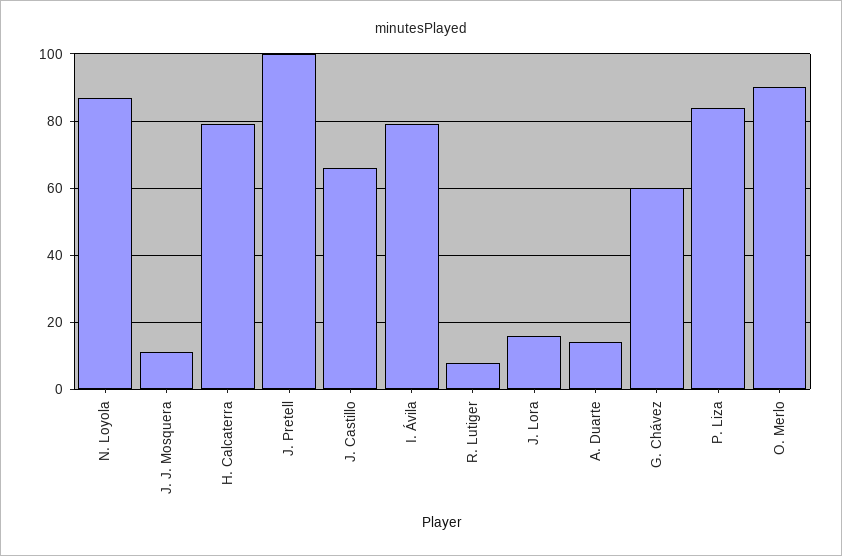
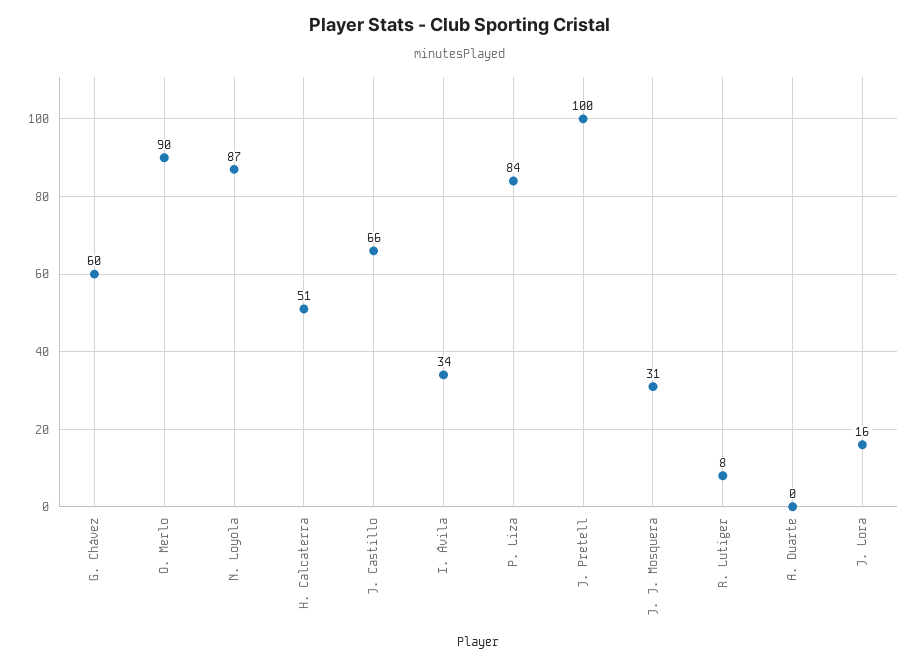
  {
    "N. Loyola": 87,
-   "J. J. Mosquera": 10,
+   "J. J. Mosquera": 31,
-   "H. Calcaterra": 80,
+   "H. Calcaterra": 51,
    "J. Pretell": 100,
    "J. Castillo": 66,
-   "I. Ávila": 80,
+   "I. Ávila": 34,
    "R. Lutiger": 8,
    "J. Lora": 16,
-   "A. Duarte": 15,
+   "A. Duarte": 0,
    "G. Chávez": 60,
    "P. Liza": 84,
    "O. Merlo": 90
  }

